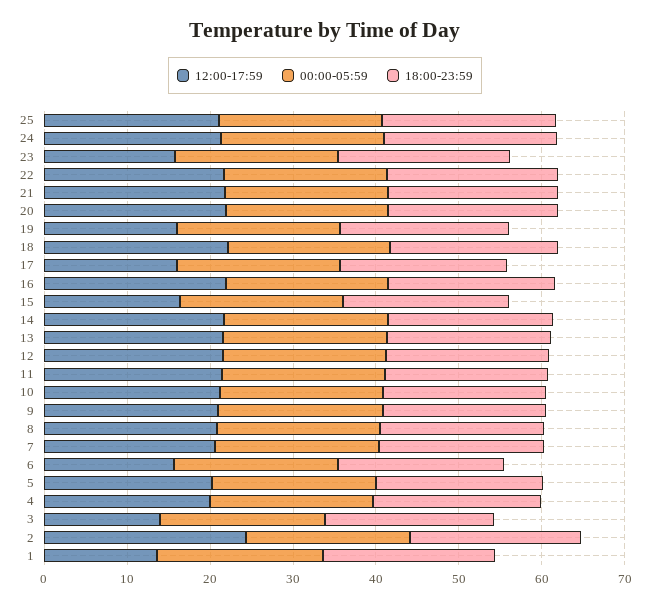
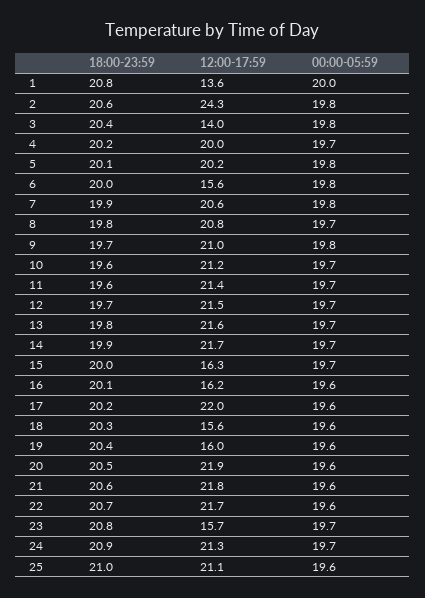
  {
    "12:00-17:59": {
      "25": 21.1,
      "24": 21.3,
      "23": 15.7,
      "22": 21.7,
      "21": 21.8,
      "20": 21.9,
      "19": 16,
-     "18": 22,
+     "18": 15.6,
-     "17": 16,
+     "17": 22,
-     "16": 22,
+     "16": 16.2,
      "15": 16.3,
      "14": 21.7,
      "13": 21.6,
      "12": 21.5,
      "11": 21.4,
      "10": 21.2,
      "9": 21,
      "8": 20.8,
      "7": 20.6,
      "6": 15.6,
      "5": 20.2,
      "4": 20,
      "3": 14,
      "2": 24.3,
      "1": 13.6
    },
    "00:00-05:59": {
      "25": 19.6,
      "24": 19.7,
      "23": 19.7,
      "22": 19.6,
      "21": 19.6,
      "20": 19.6,
      "19": 19.6,
      "18": 19.6,
      "17": 19.6,
      "16": 19.6,
      "15": 19.7,
      "14": 19.7,
      "13": 19.7,
      "12": 19.7,
      "11": 19.7,
      "10": 19.7,
      "9": 19.8,
      "8": 19.7,
      "7": 19.8,
      "6": 19.8,
      "5": 19.8,
      "4": 19.7,
      "3": 19.8,
      "2": 19.8,
      "1": 20
    },
    "18:00-23:59": {
      "25": 21,
      "24": 20.9,
      "23": 20.8,
      "22": 20.7,
      "21": 20.6,
      "20": 20.5,
      "19": 20.4,
      "18": 20.3,
      "17": 20.2,
      "16": 20.1,
      "15": 20,
      "14": 19.9,
      "13": 19.8,
      "12": 19.7,
      "11": 19.6,
      "10": 19.6,
      "9": 19.7,
      "8": 19.8,
      "7": 19.9,
      "6": 20,
      "5": 20.1,
      "4": 20.2,
      "3": 20.4,
      "2": 20.6,
      "1": 20.8
    }
  }

